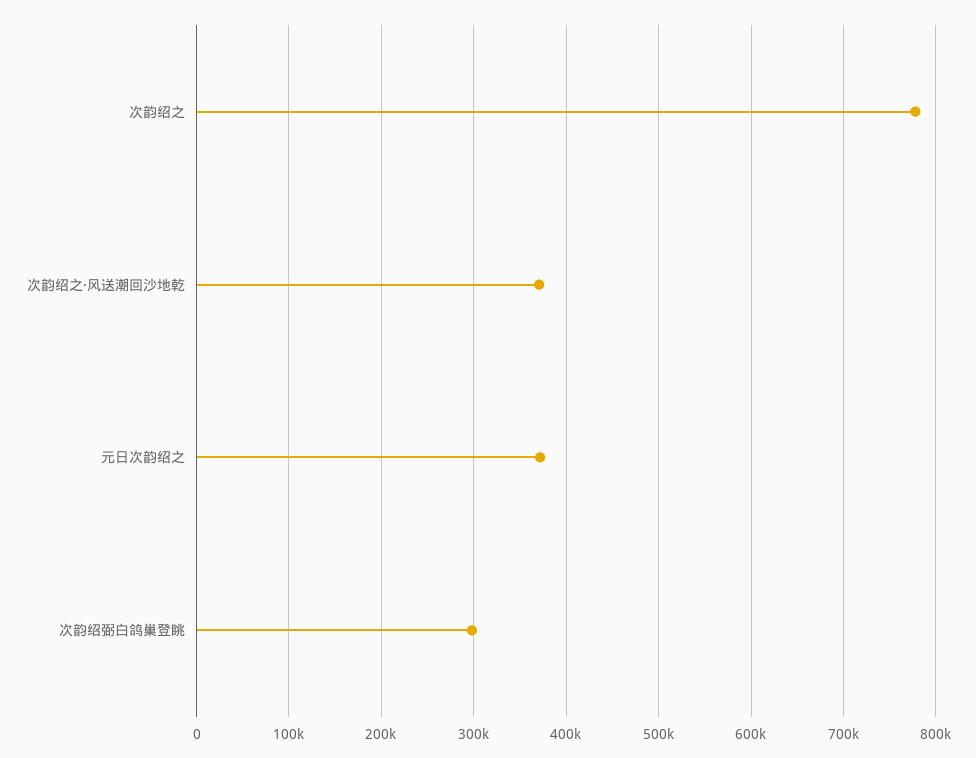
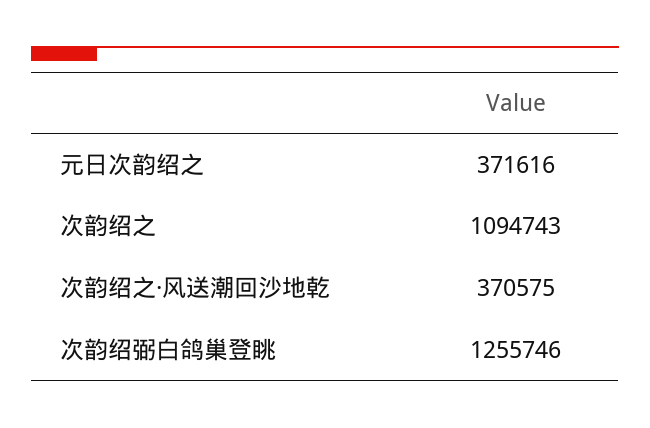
  {
-   "次韵绍之": 780000,
+   "次韵绍之": 1094743,
    "次韵绍之·风送潮回沙地乾": 370575,
    "元日次韵绍之": 371616,
-   "次韵绍弼白鸽巢登眺": 300000
+   "次韵绍弼白鸽巢登眺": 1255746
  }

